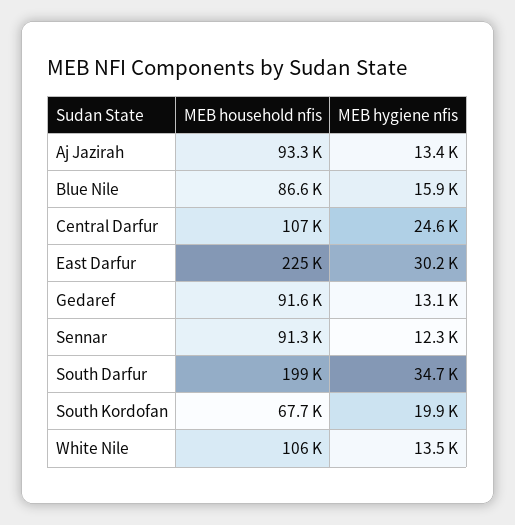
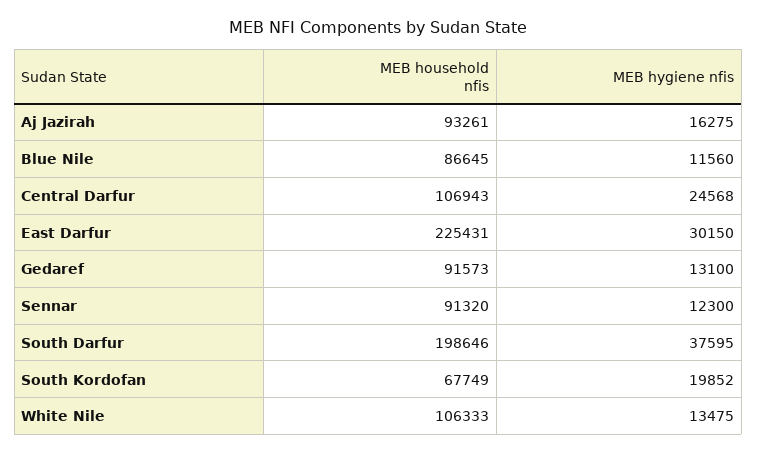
  {
    "MEB household nfis": {
      "Aj Jazirah": 93261,
      "Blue Nile": 86645,
      "Central Darfur": 106943,
      "East Darfur": 225431,
      "Gedaref": 91573,
      "Sennar": 91320,
      "South Darfur": 198646,
      "South Kordofan": 67749,
      "White Nile": 106333
    },
    "MEB hygiene nfis": {
-     "Aj Jazirah": 13400,
+     "Aj Jazirah": 16275,
-     "Blue Nile": 15900,
+     "Blue Nile": 11560,
      "Central Darfur": 24568,
      "East Darfur": 30150,
      "Gedaref": 13100,
      "Sennar": 12300,
-     "South Darfur": 34700,
+     "South Darfur": 37595,
      "South Kordofan": 19852,
      "White Nile": 13475
    }
  }

